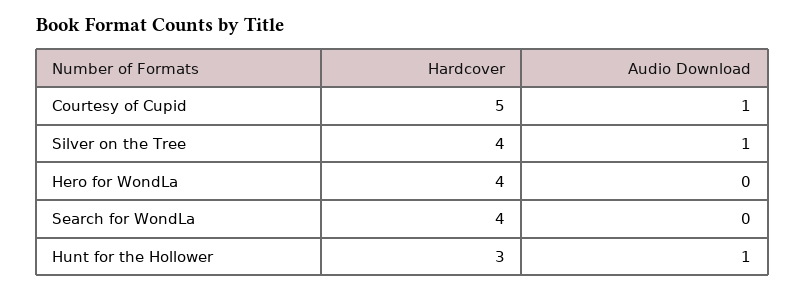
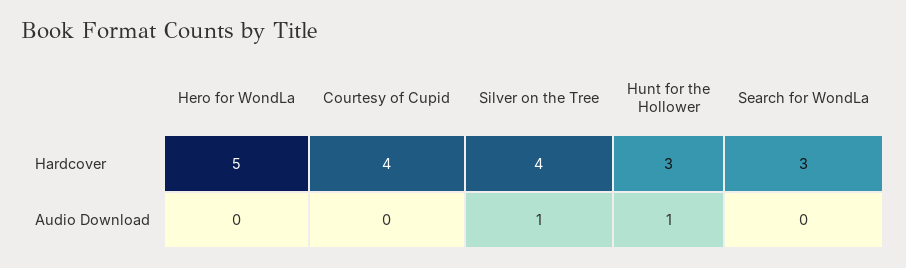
  {
    "Hardcover": {
-     "Courtesy of Cupid": 5,
+     "Courtesy of Cupid": 4,
      "Silver on the Tree": 4,
-     "Hero for WondLa": 4,
+     "Hero for WondLa": 5,
-     "Search for WondLa": 4,
+     "Search for WondLa": 3,
      "Hunt for the Hollower": 3
    },
    "Audio Download": {
-     "Courtesy of Cupid": 1,
+     "Courtesy of Cupid": 0,
      "Silver on the Tree": 1,
      "Hero for WondLa": 0,
      "Search for WondLa": 0,
      "Hunt for the Hollower": 1
    }
  }

